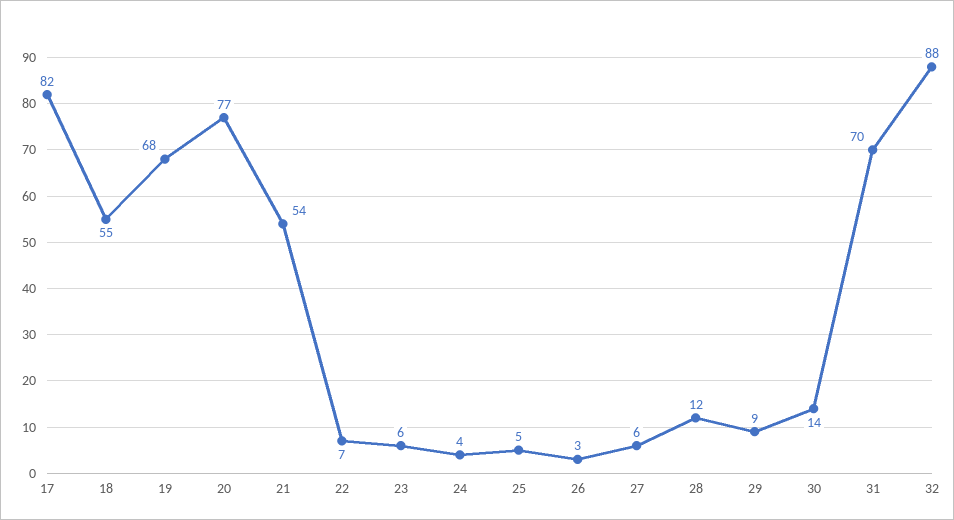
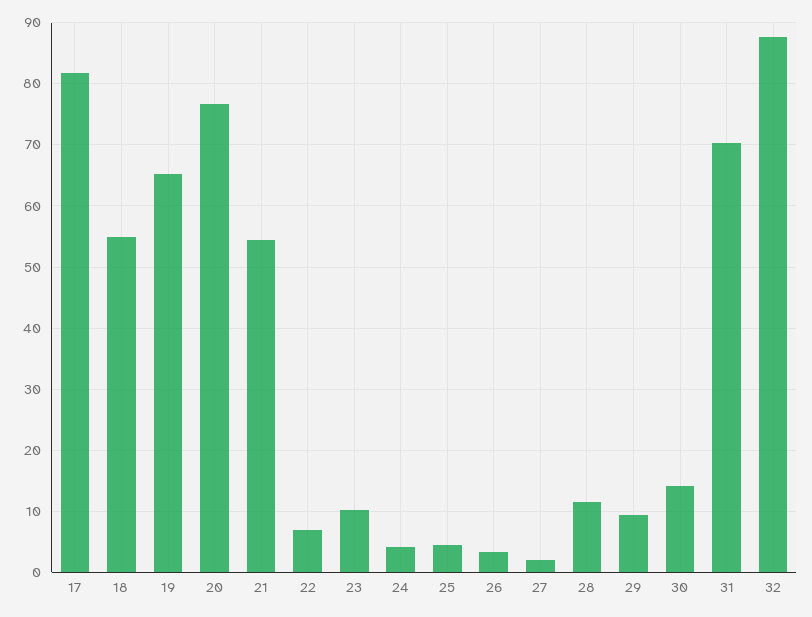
  {
    "17": 82,
    "18": 55,
-   "19": 68,
+   "19": 65,
    "20": 77,
    "21": 54,
    "22": 7,
-   "23": 6,
+   "23": 10,
    "24": 4,
    "25": 5,
    "26": 3,
-   "27": 6,
+   "27": 2,
    "28": 12,
    "29": 9,
    "30": 14,
    "31": 70,
    "32": 88
  }

